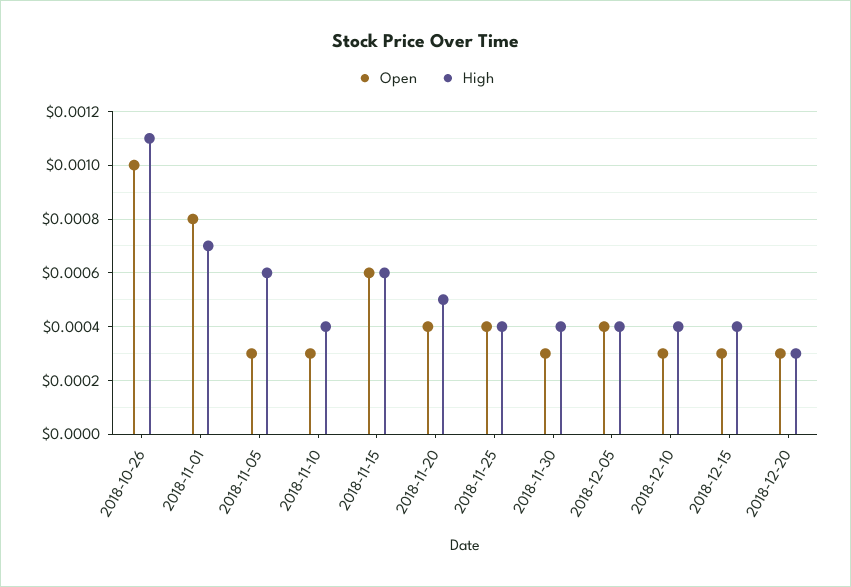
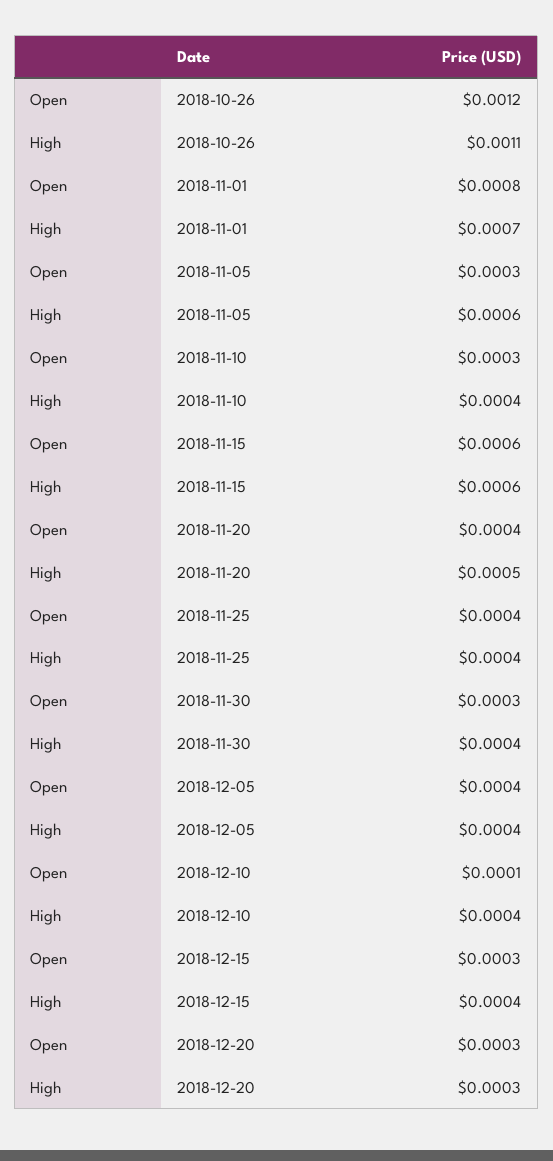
  {
    "Open": {
-     "2018-10-26": 0.001,
+     "2018-10-26": 0.0012,
      "2018-11-01": 0.0008,
      "2018-11-05": 0.0003,
      "2018-11-10": 0.0003,
      "2018-11-15": 0.0006,
      "2018-11-20": 0.0004,
      "2018-11-25": 0.0004,
      "2018-11-30": 0.0003,
      "2018-12-05": 0.0004,
-     "2018-12-10": 0.0003,
+     "2018-12-10": 0.0001,
      "2018-12-15": 0.0003,
      "2018-12-20": 0.0003
    },
    "High": {
      "2018-10-26": 0.0011,
      "2018-11-01": 0.0007,
      "2018-11-05": 0.0006,
      "2018-11-10": 0.0004,
      "2018-11-15": 0.0006,
      "2018-11-20": 0.0005,
      "2018-11-25": 0.0004,
      "2018-11-30": 0.0004,
      "2018-12-05": 0.0004,
      "2018-12-10": 0.0004,
      "2018-12-15": 0.0004,
      "2018-12-20": 0.0003
    }
  }

